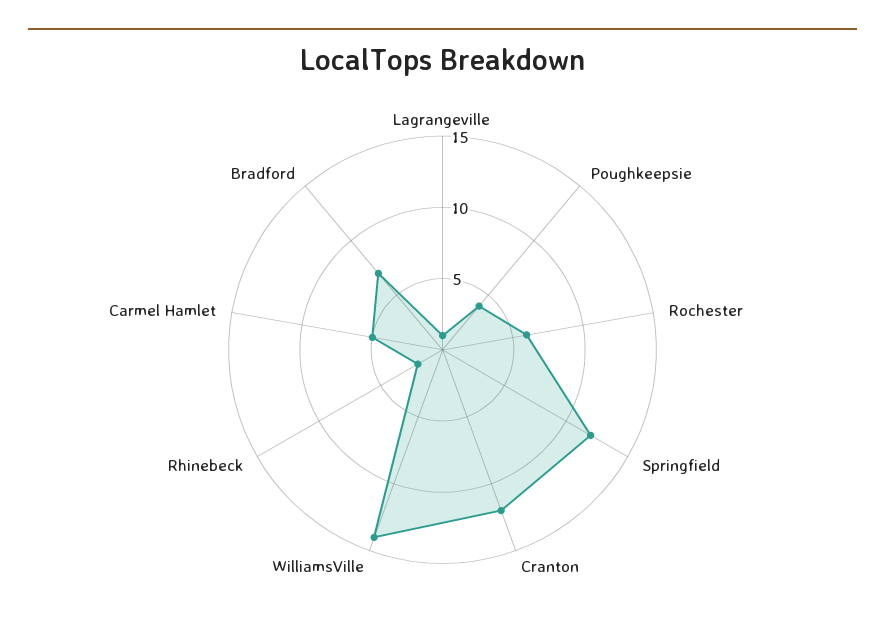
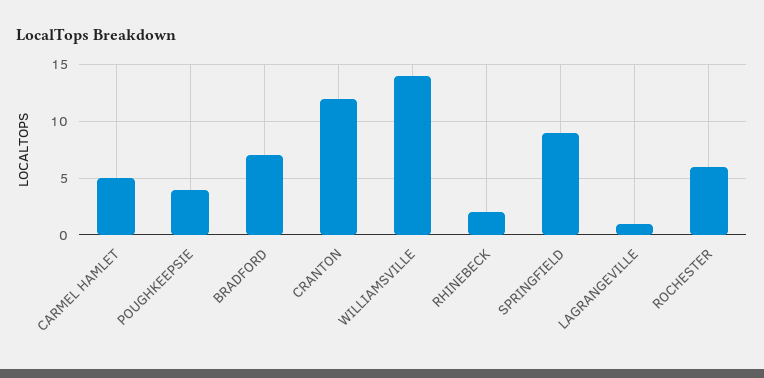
  {
    "Lagrangeville": 1,
    "Poughkeepsie": 4,
    "Rochester": 6,
-   "Springfield": 12,
+   "Springfield": 9,
    "Cranton": 12,
    "WilliamsVille": 14,
    "Rhinebeck": 2,
    "Carmel Hamlet": 5,
    "Bradford": 7
  }

